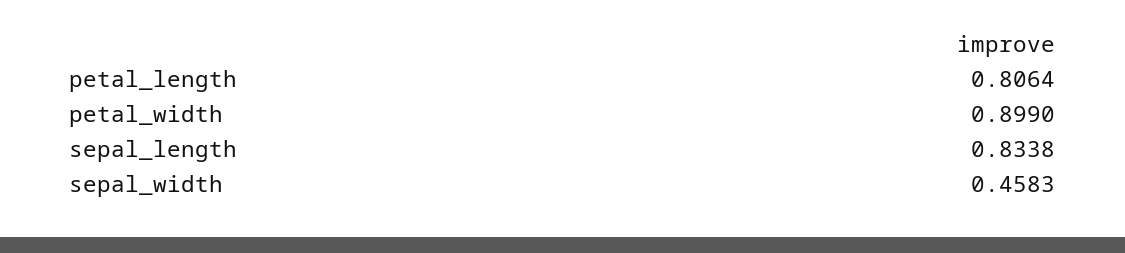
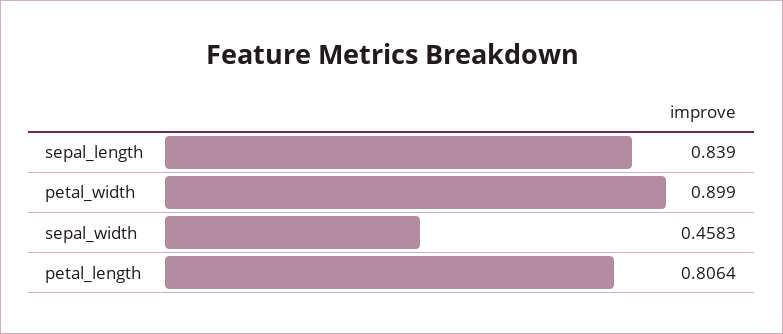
  {
    "petal_length": 0.8064,
    "petal_width": 0.899,
-   "sepal_length": 0.8338,
+   "sepal_length": 0.839,
    "sepal_width": 0.4583
  }

